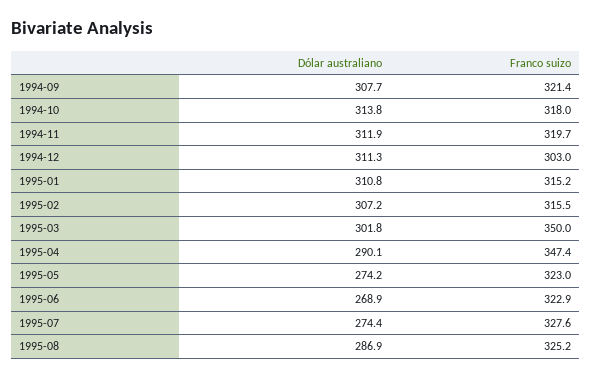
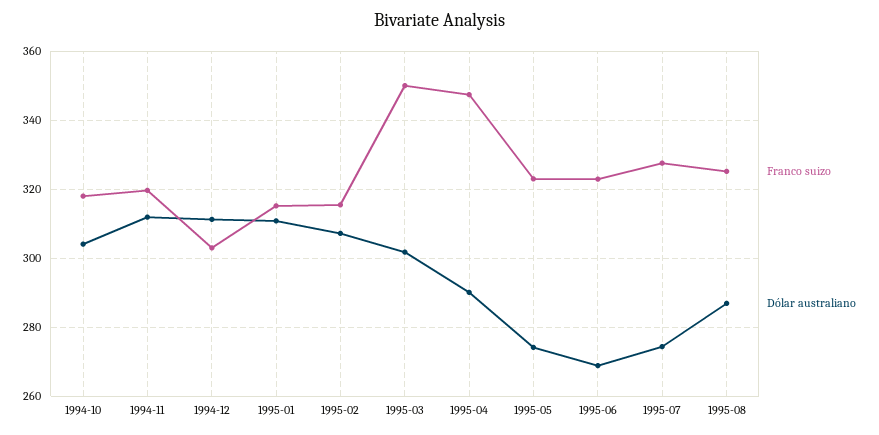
  {
    "Dólar australiano": {
-     "1994-09": 307.7,
-     "1994-10": 313.8,
+     "1994-10": 304,
      "1994-11": 311.9,
      "1994-12": 311.3,
      "1995-01": 310.8,
      "1995-02": 307.2,
      "1995-03": 301.8,
      "1995-04": 290.1,
      "1995-05": 274.2,
      "1995-06": 268.9,
      "1995-07": 274.4,
      "1995-08": 286.9
    },
    "Franco suizo": {
-     "1994-09": 321.4,
      "1994-10": 318,
      "1994-11": 319.7,
      "1994-12": 303,
      "1995-01": 315.2,
      "1995-02": 315.5,
      "1995-03": 350,
      "1995-04": 347.4,
      "1995-05": 323,
      "1995-06": 322.9,
      "1995-07": 327.6,
      "1995-08": 325.2
    }
  }

